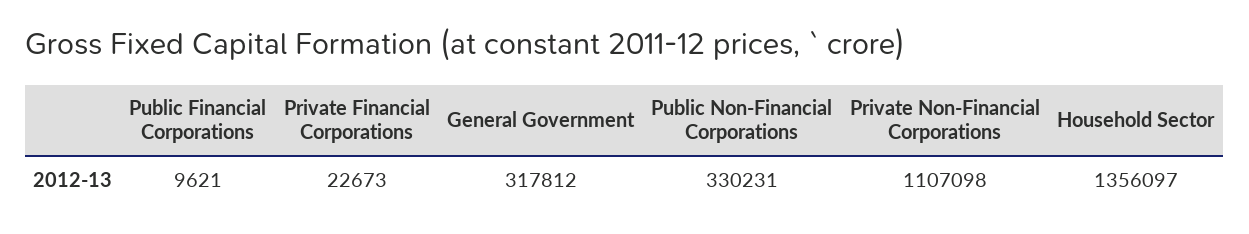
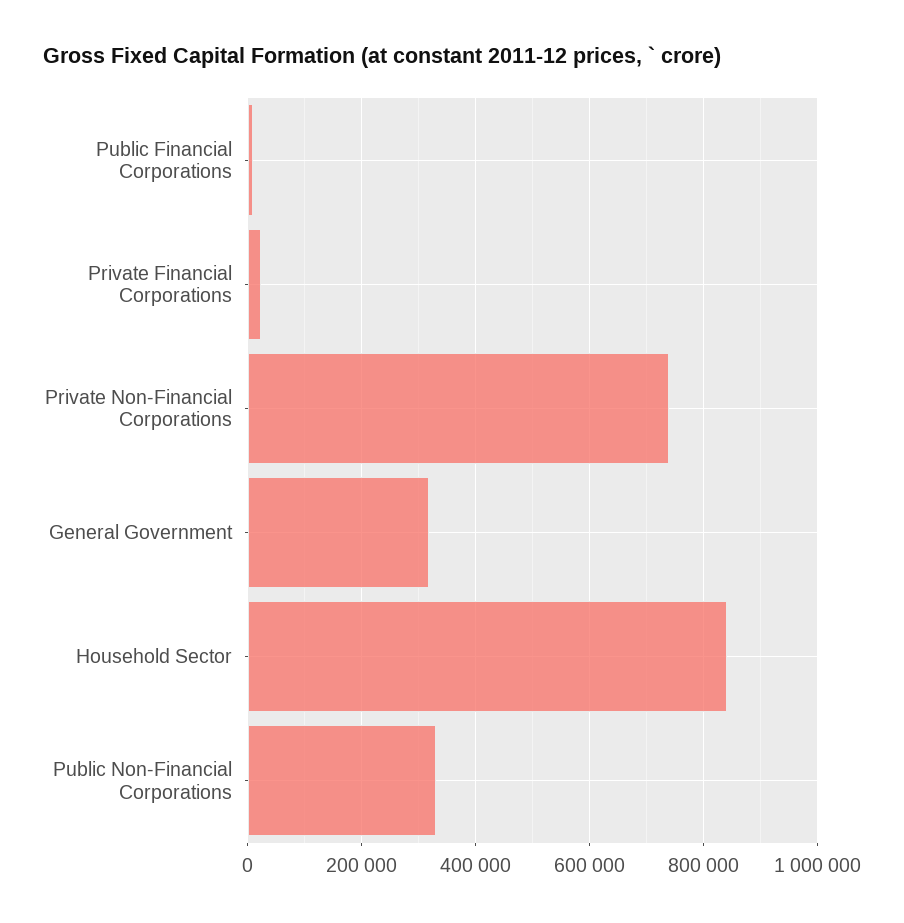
  {
    "Public Financial Corporations": 9621,
    "Private Financial Corporations": 22673,
    "General Government": 317812,
    "Public Non-Financial Corporations": 330231,
-   "Private Non-Financial Corporations": 1107098,
+   "Private Non-Financial Corporations": 740000,
-   "Household Sector": 1356097
+   "Household Sector": 840000
  }

